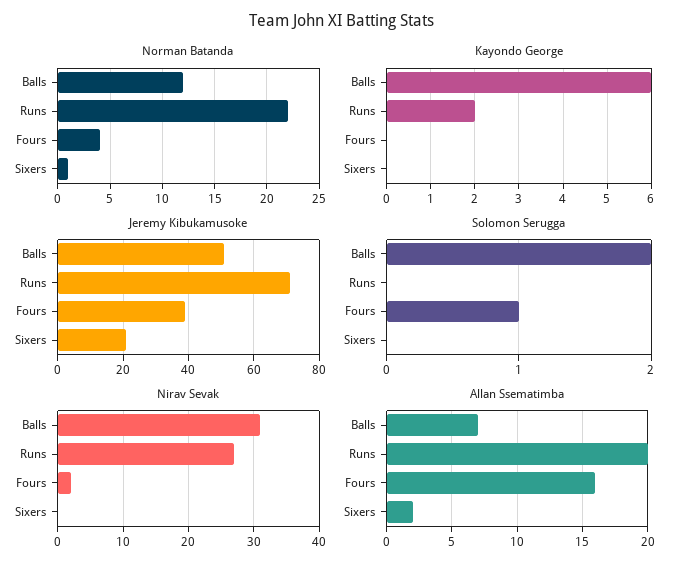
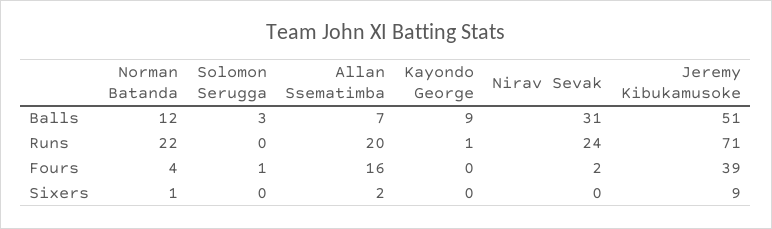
  {
    "Norman Batanda": {
      "Balls": 12,
      "Runs": 22,
      "Fours": 4,
      "Sixers": 1
    },
    "Kayondo George": {
-     "Balls": 6,
+     "Balls": 9,
-     "Runs": 2,
+     "Runs": 1,
      "Fours": 0,
      "Sixers": 0
    },
    "Jeremy Kibukamusoke": {
      "Balls": 51,
      "Runs": 71,
      "Fours": 39,
-     "Sixers": 20
+     "Sixers": 9
    },
    "Solomon Serugga": {
-     "Balls": 2,
+     "Balls": 3,
      "Runs": 0,
      "Fours": 1,
      "Sixers": 0
    },
    "Nirav Sevak": {
      "Balls": 31,
-     "Runs": 27,
+     "Runs": 24,
      "Fours": 2,
      "Sixers": 0
    },
    "Allan Ssematimba": {
      "Balls": 7,
      "Runs": 20,
      "Fours": 16,
      "Sixers": 2
    }
  }

